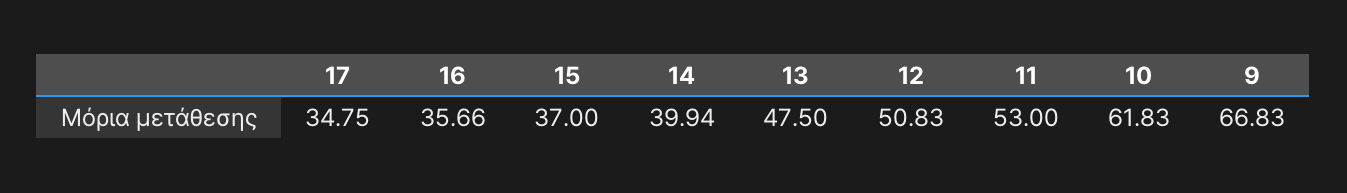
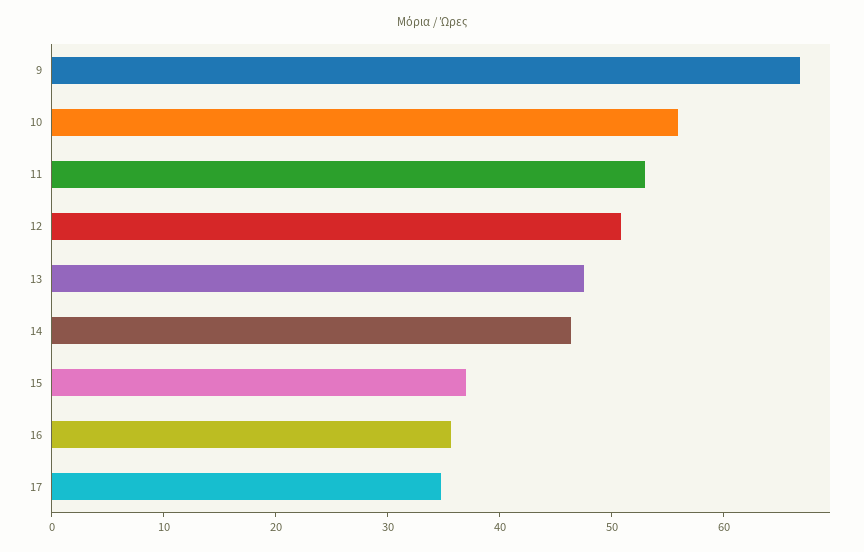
  {
    "17": 34.75,
    "16": 35.66,
    "15": 37,
-   "14": 39.94,
+   "14": 46,
    "13": 47.5,
    "12": 50.83,
    "11": 53,
-   "10": 61.83,
+   "10": 56,
    "9": 66.83
  }

